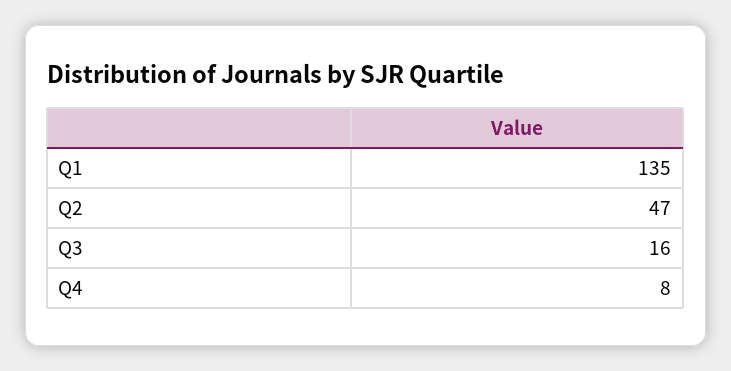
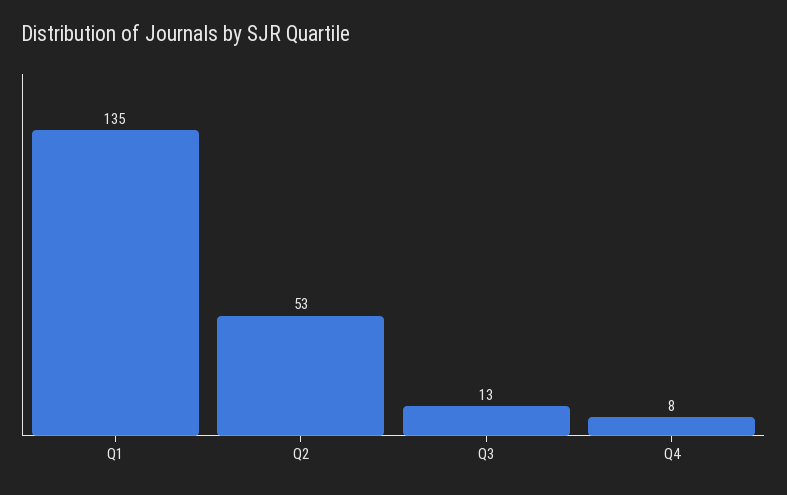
  {
    "Q1": 135,
-   "Q2": 47,
+   "Q2": 53,
-   "Q3": 16,
+   "Q3": 13,
    "Q4": 8
  }

